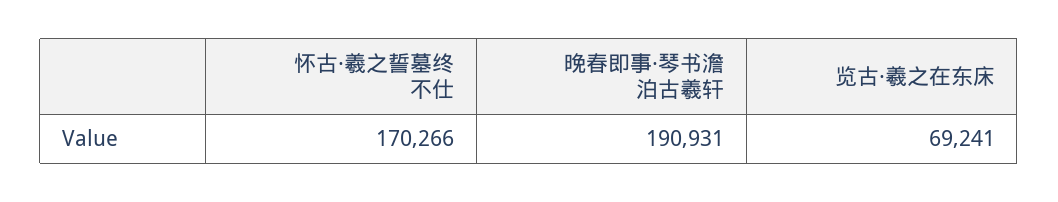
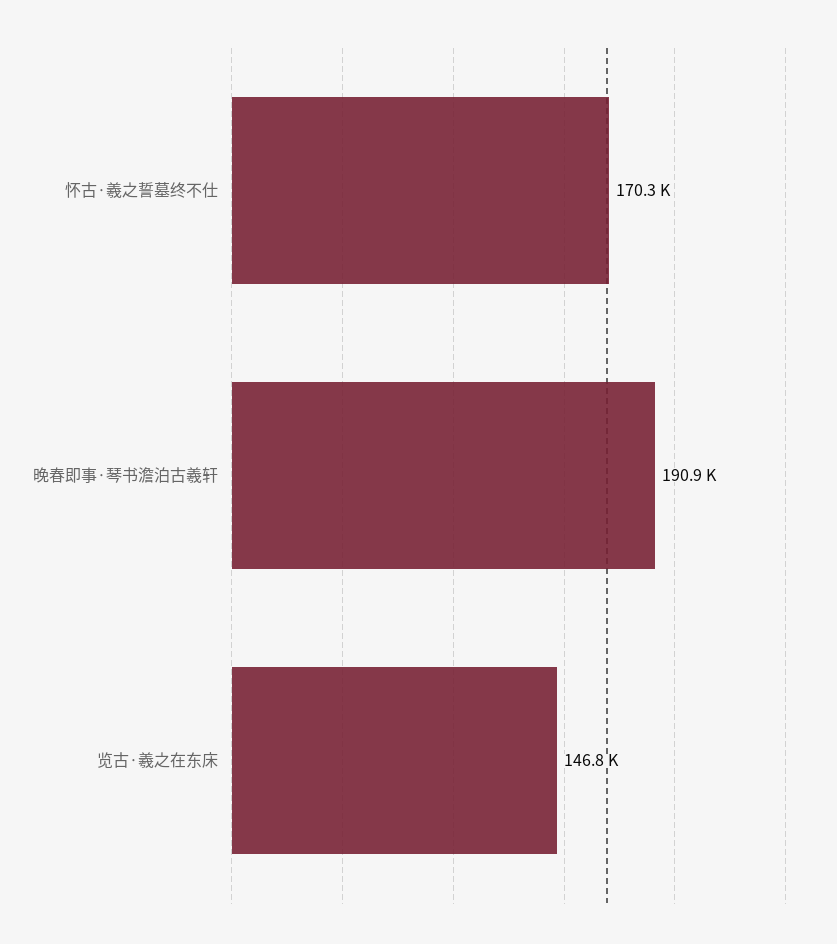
  {
    "怀古·羲之誓墓终不仕": 170266,
    "晚春即事·琴书澹泊古羲轩": 190931,
-   "览古·羲之在东床": 69241
+   "览古·羲之在东床": 146800
  }

